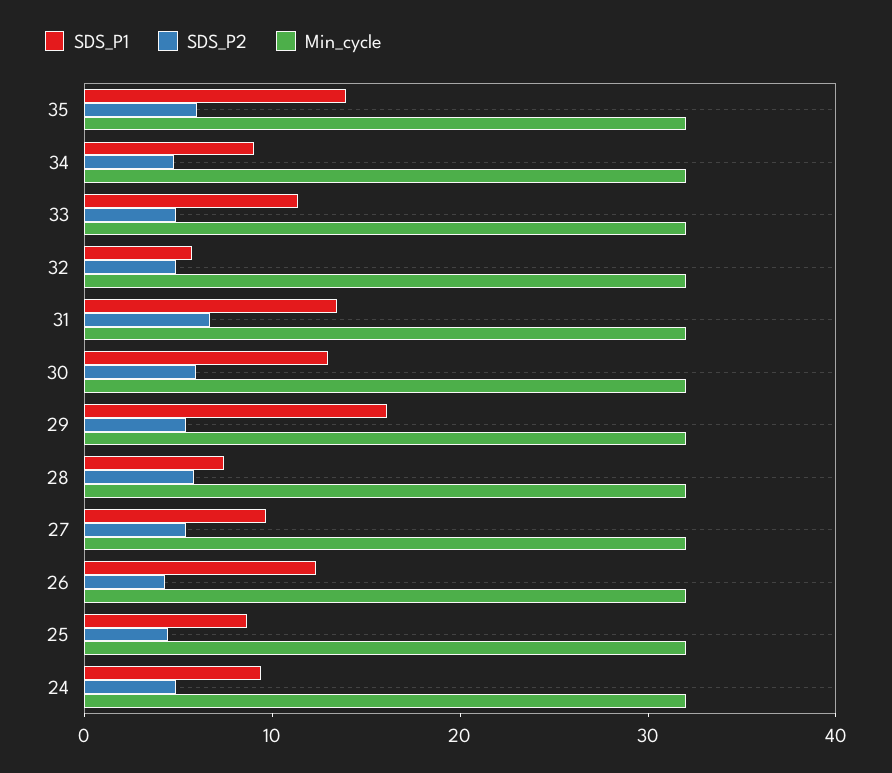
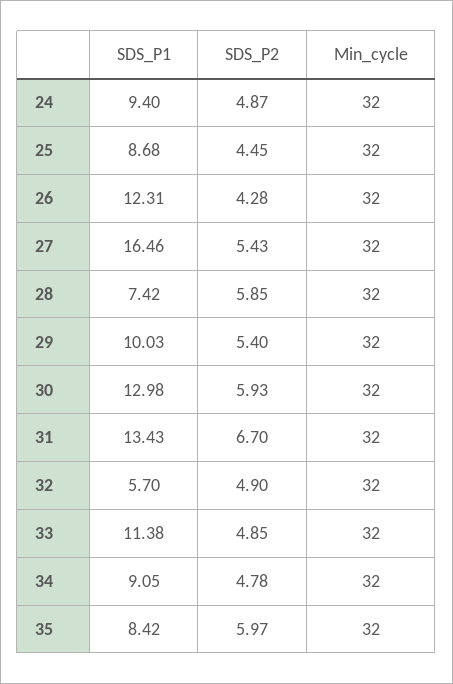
  {
    "SDS_P1": {
-     "35": 14,
+     "35": 8.42,
      "34": 9.05,
      "33": 11.38,
      "32": 5.7,
      "31": 13.43,
      "30": 12.98,
-     "29": 16,
+     "29": 10.03,
      "28": 7.42,
-     "27": 10,
+     "27": 16.46,
      "26": 12.31,
      "25": 8.68,
      "24": 9.4
    },
    "SDS_P2": {
      "35": 5.97,
      "34": 4.78,
      "33": 4.85,
      "32": 4.9,
      "31": 6.7,
      "30": 5.93,
      "29": 5.4,
      "28": 5.85,
      "27": 5.43,
      "26": 4.28,
      "25": 4.45,
      "24": 4.87
    },
    "Min_cycle": {
      "35": 32,
      "34": 32,
      "33": 32,
      "32": 32,
      "31": 32,
      "30": 32,
      "29": 32,
      "28": 32,
      "27": 32,
      "26": 32,
      "25": 32,
      "24": 32
    }
  }

